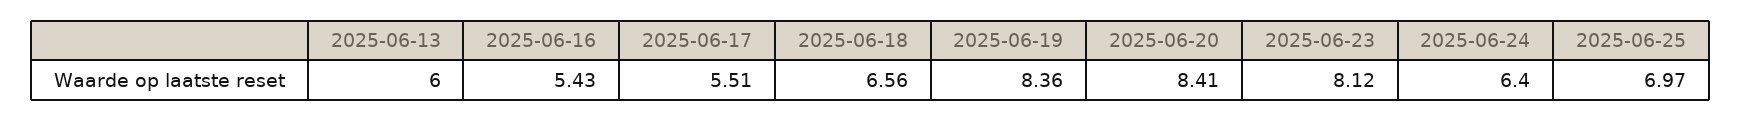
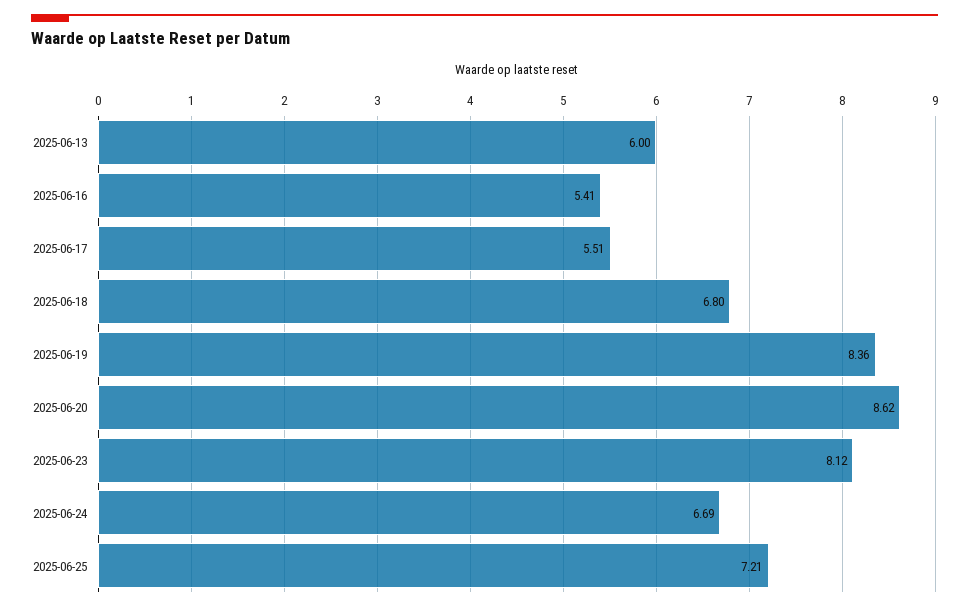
  {
    "2025-06-13": 6,
-   "2025-06-16": 5.43,
+   "2025-06-16": 5.41,
    "2025-06-17": 5.51,
-   "2025-06-18": 6.56,
+   "2025-06-18": 6.8,
    "2025-06-19": 8.36,
-   "2025-06-20": 8.41,
+   "2025-06-20": 8.62,
    "2025-06-23": 8.12,
-   "2025-06-24": 6.4,
+   "2025-06-24": 6.69,
-   "2025-06-25": 6.97
+   "2025-06-25": 7.21
  }

